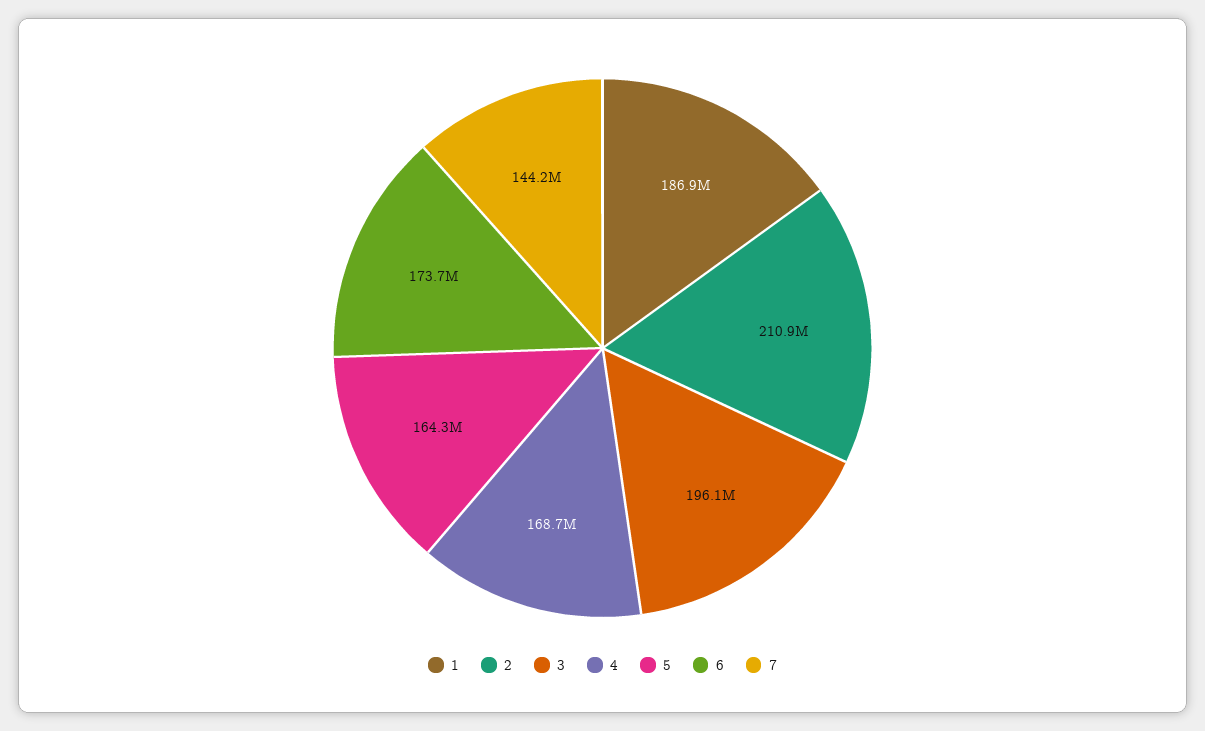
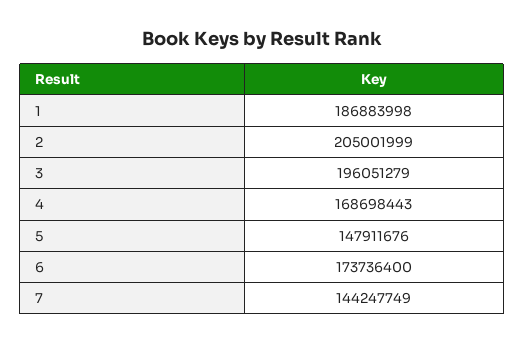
  {
    "1": 186883998,
-   "2": 210900000,
+   "2": 205001999,
    "3": 196051279,
    "4": 168698443,
-   "5": 164300000,
+   "5": 147911676,
    "6": 173736400,
    "7": 144247749
  }

